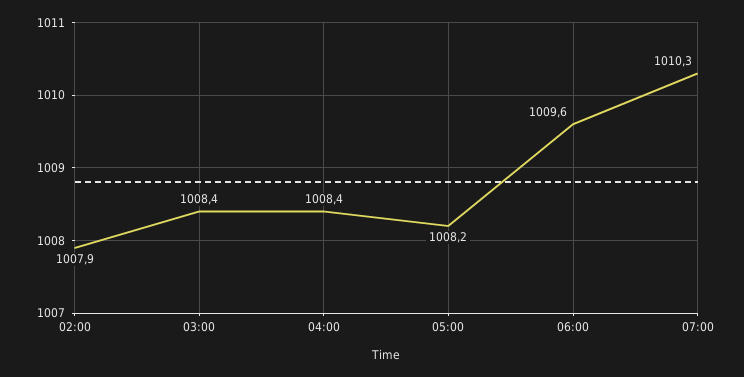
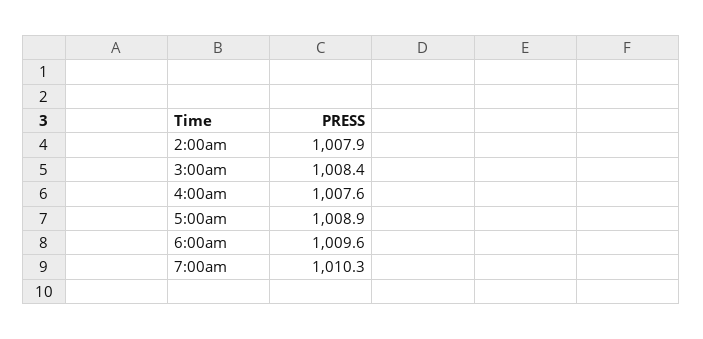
  {
    "02:00": 1007.9,
    "03:00": 1008.4,
-   "04:00": 1008.4,
+   "04:00": 1007.6,
-   "05:00": 1008.2,
+   "05:00": 1008.9,
    "06:00": 1009.6,
    "07:00": 1010.3
  }

